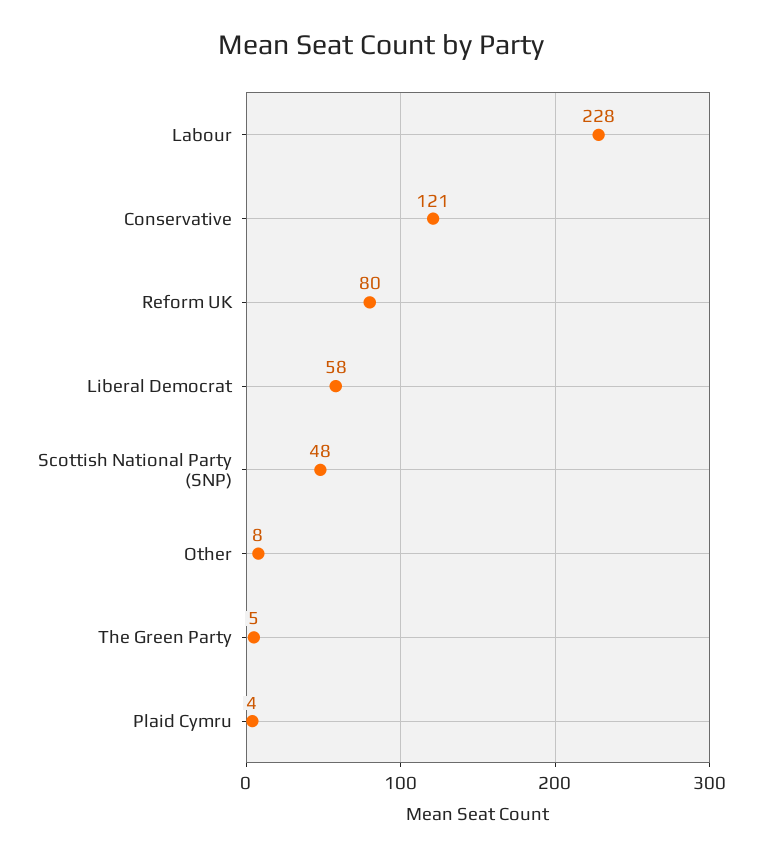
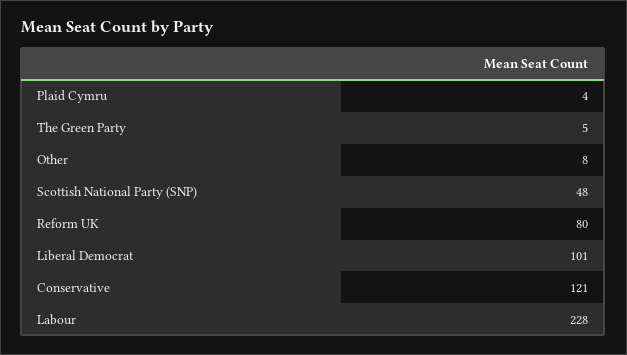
  {
    "Labour": 228,
    "Conservative": 121,
    "Reform UK": 80,
-   "Liberal Democrat": 58,
+   "Liberal Democrat": 101,
    "Scottish National Party (SNP)": 48,
    "Other": 8,
    "The Green Party": 5,
    "Plaid Cymru": 4
  }

